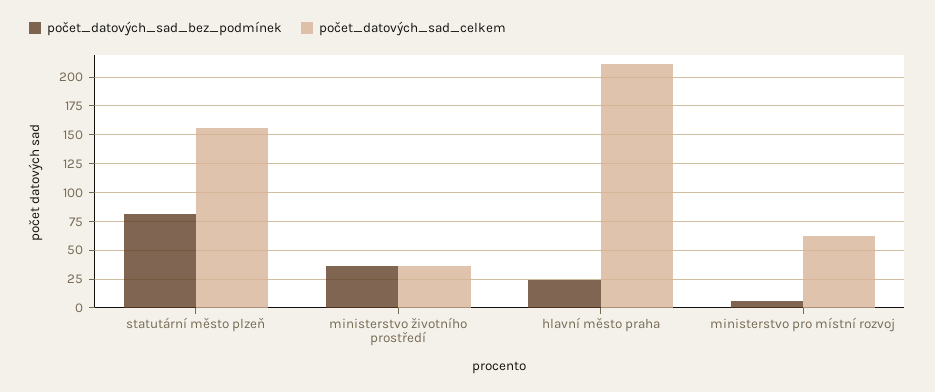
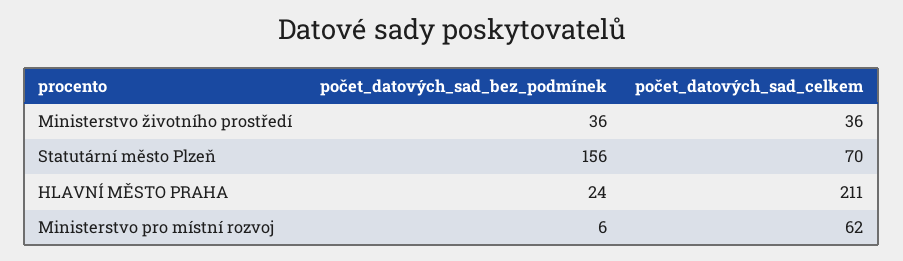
  {
    "počet_datových_sad_bez_podmínek": {
-     "statutární město plzeň": 75,
+     "statutární město plzeň": 156,
      "ministerstvo životního prostředí": 36,
      "hlavní město praha": 24,
      "ministerstvo pro místní rozvoj": 6
    },
    "počet_datových_sad_celkem": {
-     "statutární město plzeň": 150,
+     "statutární město plzeň": 70,
      "ministerstvo životního prostředí": 36,
      "hlavní město praha": 211,
      "ministerstvo pro místní rozvoj": 62
    }
  }

